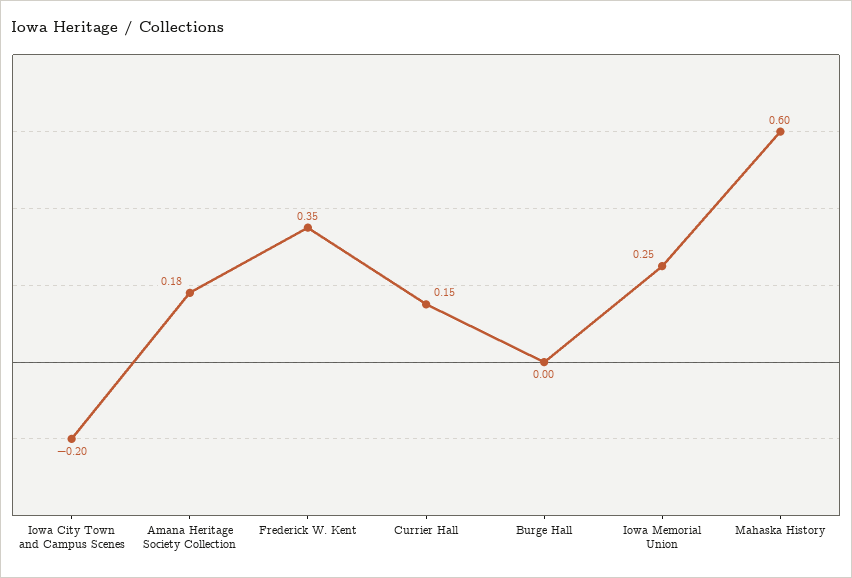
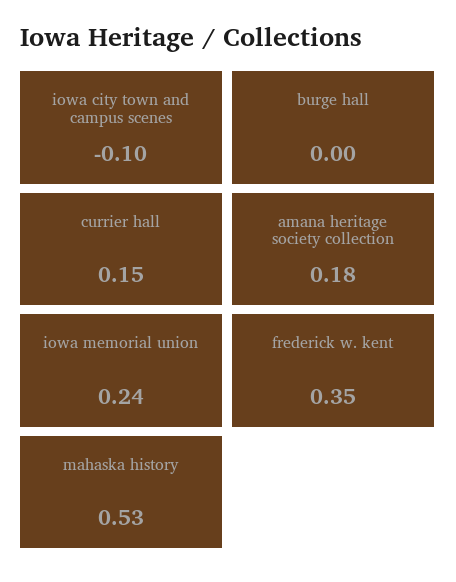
  {
-   "Iowa City Town and Campus Scenes": -0.2,
+   "Iowa City Town and Campus Scenes": -0.1,
    "Amana Heritage Society Collection": 0.18,
    "Frederick W. Kent": 0.35,
    "Currier Hall": 0.15,
    "Burge Hall": 0,
-   "Iowa Memorial Union": 0.25,
+   "Iowa Memorial Union": 0.24,
-   "Mahaska History": 0.6
+   "Mahaska History": 0.53
  }

